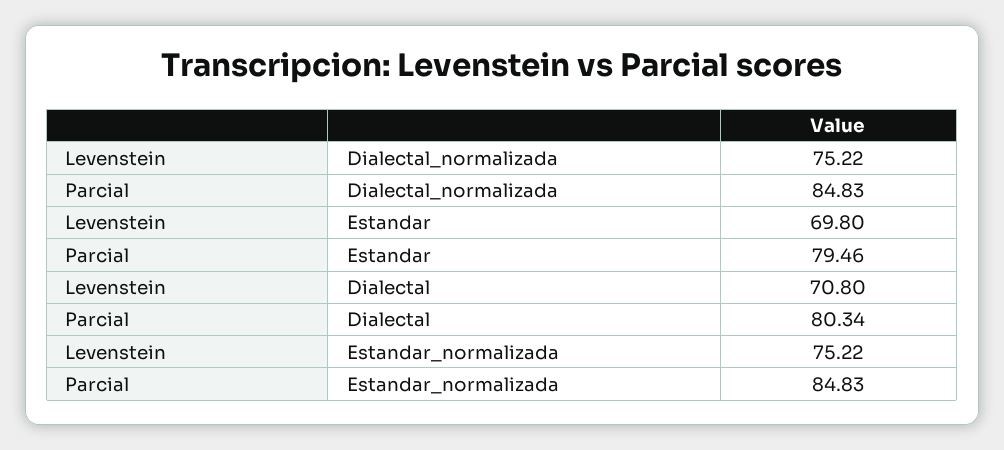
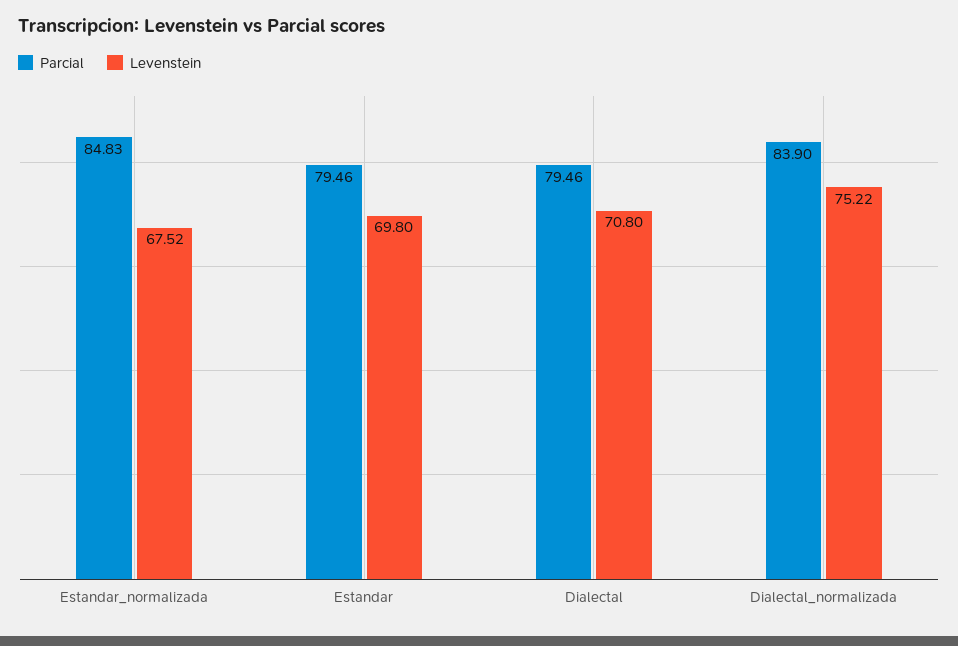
  {
    "Levenstein": {
      "Dialectal_normalizada": 75.22,
      "Estandar": 69.8,
      "Dialectal": 70.8,
-     "Estandar_normalizada": 75.22
+     "Estandar_normalizada": 67.52
    },
    "Parcial": {
-     "Dialectal_normalizada": 84.83,
+     "Dialectal_normalizada": 83.9,
      "Estandar": 79.46,
-     "Dialectal": 80.34,
+     "Dialectal": 79.46,
      "Estandar_normalizada": 84.83
    }
  }

